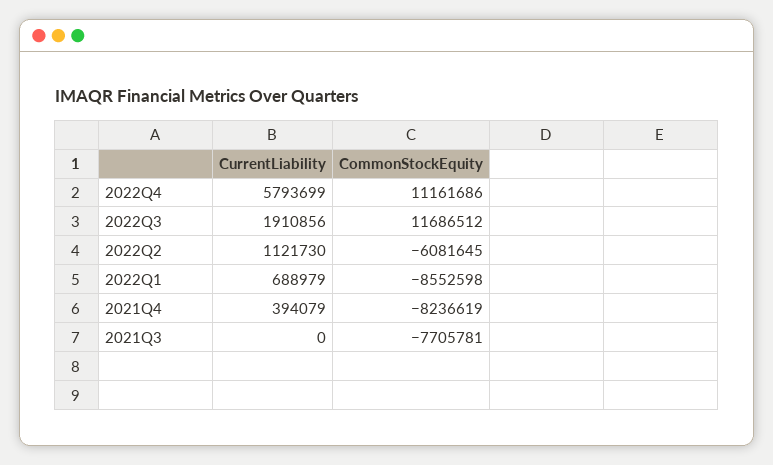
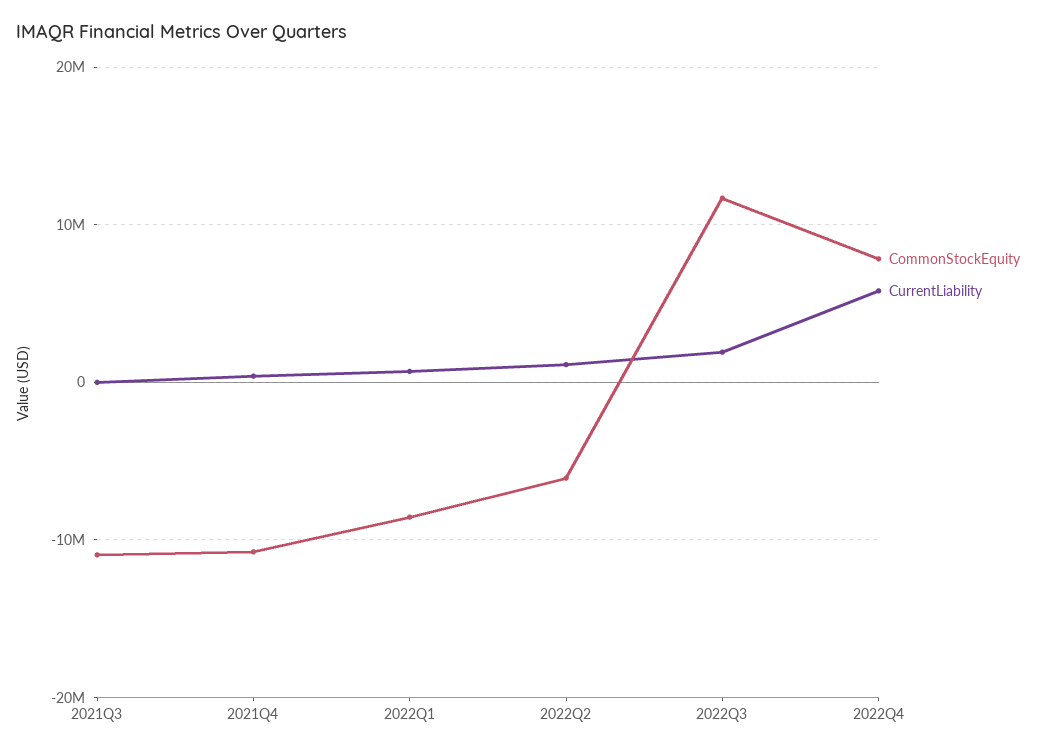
  {
    "CurrentLiability": {
      "2022Q4": 5793699,
      "2022Q3": 1910856,
      "2022Q2": 1121730,
      "2022Q1": 688979,
      "2021Q4": 394079,
      "2021Q3": 0
    },
    "CommonStockEquity": {
-     "2022Q4": 11161686,
+     "2022Q4": 8000000,
      "2022Q3": 11686512,
      "2022Q2": -6081645,
      "2022Q1": -8552598,
-     "2021Q4": -8236619,
+     "2021Q4": -11000000,
-     "2021Q3": -7705781
+     "2021Q3": -11000000
    }
  }

